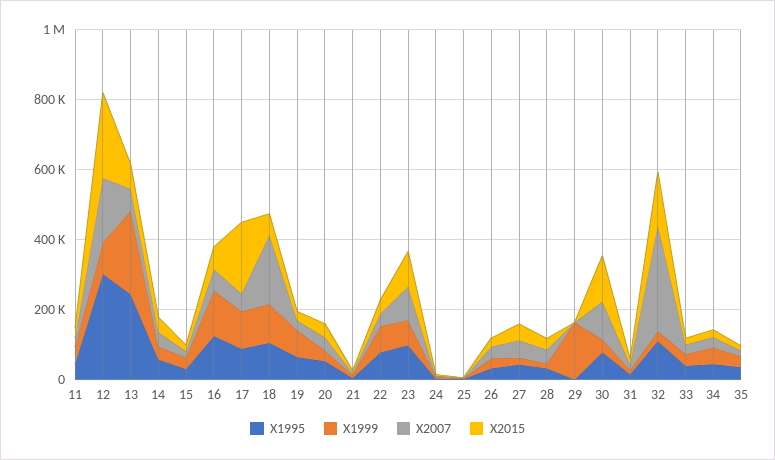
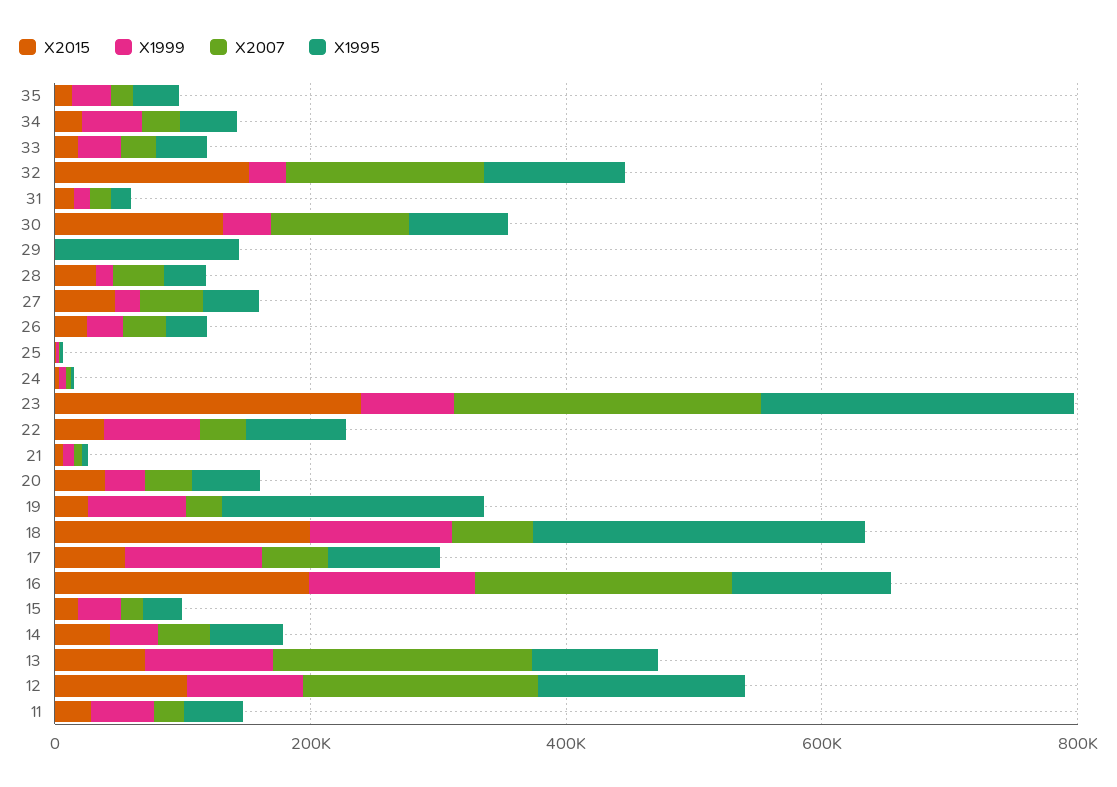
  {
    "X1995": {
      "11": 50000,
-     "12": 300000,
+     "12": 150000,
-     "13": 250000,
+     "13": 100000,
      "14": 50000,
      "15": 50000,
      "16": 100000,
      "17": 100000,
-     "18": 100000,
+     "18": 250000,
-     "19": 50000,
+     "19": 200000,
      "20": 50000,
      "21": 0,
      "22": 100000,
-     "23": 100000,
+     "23": 250000,
      "24": 0,
      "25": 0,
      "26": 50000,
      "27": 50000,
      "28": 50000,
-     "29": 0,
+     "29": 150000,
      "30": 100000,
      "31": 0,
      "32": 100000,
      "33": 50000,
      "34": 50000,
      "35": 50000
    },
    "X1999": {
      "11": 50000,
      "12": 100000,
-     "13": 250000,
+     "13": 100000,
      "14": 50000,
      "15": 50000,
      "16": 150000,
      "17": 100000,
      "18": 100000,
      "19": 100000,
      "20": 50000,
      "21": 0,
      "22": 50000,
      "23": 50000,
      "24": 0,
      "25": 0,
      "26": 50000,
      "27": 0,
      "28": 0,
-     "29": 150000,
+     "29": 0,
      "30": 50000,
      "31": 0,
      "32": 50000,
      "33": 50000,
      "34": 50000,
      "35": 50000
    },
    "X2007": {
      "11": 0,
      "12": 200000,
-     "13": 50000,
+     "13": 200000,
      "14": 50000,
      "15": 0,
-     "16": 50000,
+     "16": 200000,
      "17": 50000,
-     "18": 200000,
+     "18": 50000,
      "19": 50000,
      "20": 50000,
      "21": 0,
      "22": 50000,
-     "23": 100000,
+     "23": 250000,
      "24": 0,
      "25": 0,
      "26": 50000,
      "27": 50000,
      "28": 50000,
      "29": 0,
      "30": 100000,
      "31": 0,
-     "32": 300000,
+     "32": 150000,
      "33": 50000,
      "34": 50000,
      "35": 0
    },
    "X2015": {
      "11": 50000,
-     "12": 250000,
+     "12": 100000,
      "13": 50000,
      "14": 50000,
      "15": 0,
-     "16": 50000,
+     "16": 200000,
-     "17": 200000,
+     "17": 50000,
-     "18": 50000,
+     "18": 200000,
      "19": 50000,
      "20": 50000,
      "21": 0,
      "22": 50000,
-     "23": 100000,
+     "23": 250000,
      "24": 0,
      "25": 0,
      "26": 0,
      "27": 50000,
      "28": 50000,
      "29": 0,
      "30": 150000,
      "31": 0,
      "32": 150000,
      "33": 0,
      "34": 0,
      "35": 0
    }
  }

